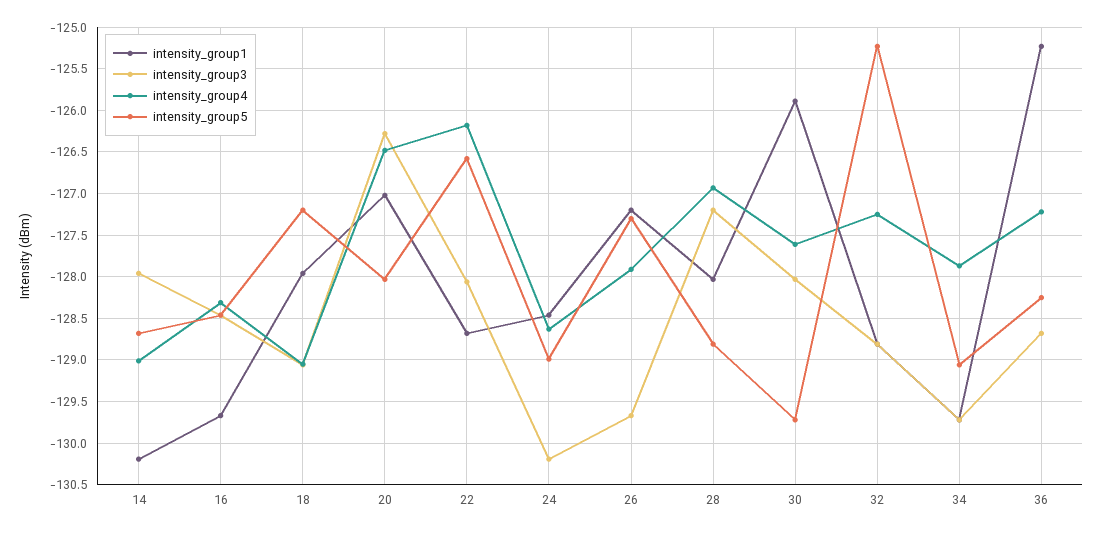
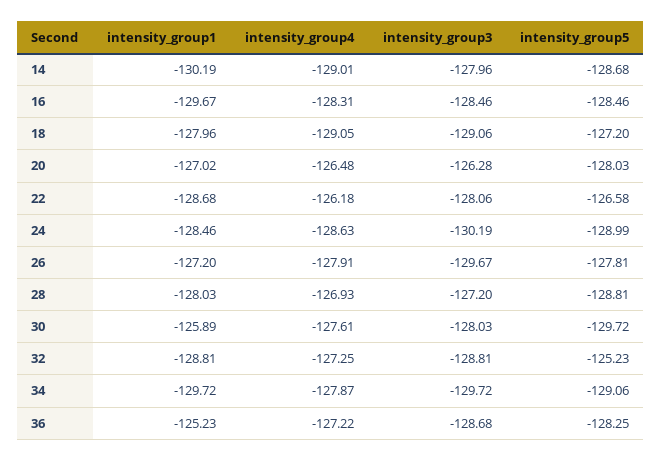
  {
    "intensity_group1": {
      "14": -130.19,
      "16": -129.67,
      "18": -127.96,
      "20": -127.02,
      "22": -128.68,
      "24": -128.46,
      "26": -127.2,
      "28": -128.03,
      "30": -125.89,
      "32": -128.81,
      "34": -129.72,
      "36": -125.23
    },
    "intensity_group3": {
      "14": -127.96,
      "16": -128.46,
      "18": -129.06,
      "20": -126.28,
      "22": -128.06,
      "24": -130.19,
      "26": -129.67,
      "28": -127.2,
      "30": -128.03,
      "32": -128.81,
      "34": -129.72,
      "36": -128.68
    },
    "intensity_group4": {
      "14": -129.01,
      "16": -128.31,
      "18": -129.05,
      "20": -126.48,
      "22": -126.18,
      "24": -128.63,
      "26": -127.91,
      "28": -126.93,
      "30": -127.61,
      "32": -127.25,
      "34": -127.87,
      "36": -127.22
    },
    "intensity_group5": {
      "14": -128.68,
      "16": -128.46,
      "18": -127.2,
      "20": -128.03,
      "22": -126.58,
      "24": -128.99,
-     "26": -127.3,
+     "26": -127.81,
      "28": -128.81,
      "30": -129.72,
      "32": -125.23,
      "34": -129.06,
      "36": -128.25
    }
  }

